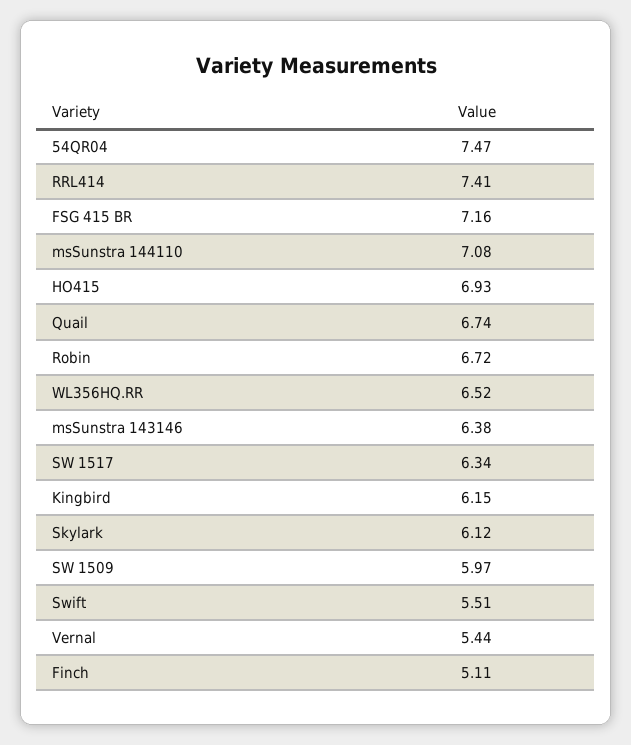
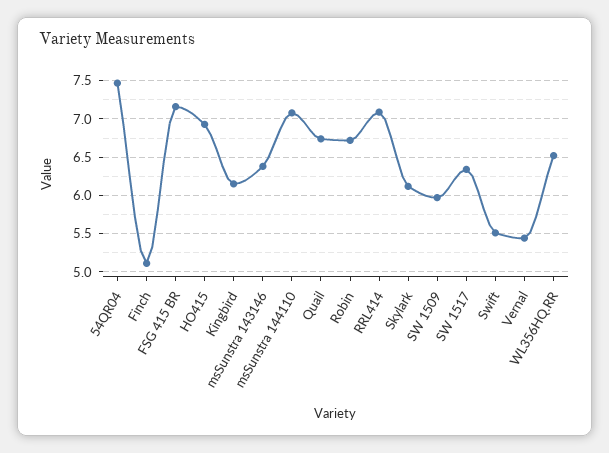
  {
    "54QR04": 7.47,
-   "RRL414": 7.41,
+   "RRL414": 7.1,
    "FSG 415 BR": 7.16,
    "msSunstra 144110": 7.08,
    "HO415": 6.93,
    "Quail": 6.74,
    "Robin": 6.72,
    "WL356HQ.RR": 6.52,
    "msSunstra 143146": 6.38,
    "SW 1517": 6.34,
    "Kingbird": 6.15,
    "Skylark": 6.12,
    "SW 1509": 5.97,
    "Swift": 5.51,
    "Vernal": 5.44,
    "Finch": 5.11
  }

